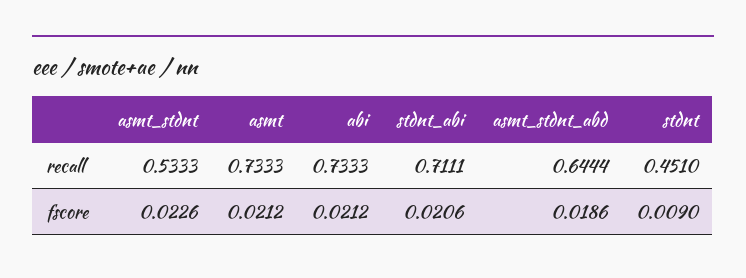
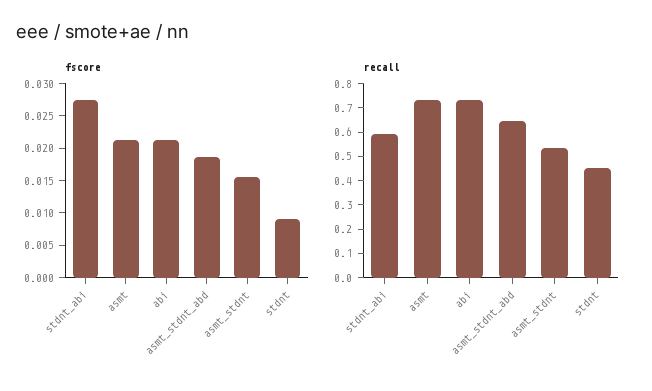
  {
    "recall": {
      "asmt_stdnt": 0.5333,
      "asmt": 0.7333,
      "abi": 0.7333,
-     "stdnt_abi": 0.7111,
+     "stdnt_abi": 0.6,
      "asmt_stdnt_abd": 0.6444,
      "stdnt": 0.451
    },
    "fscore": {
-     "asmt_stdnt": 0.0226,
+     "asmt_stdnt": 0.015,
      "asmt": 0.0212,
      "abi": 0.0212,
-     "stdnt_abi": 0.0206,
+     "stdnt_abi": 0.0275,
      "asmt_stdnt_abd": 0.0186,
      "stdnt": 0.009
    }
  }

